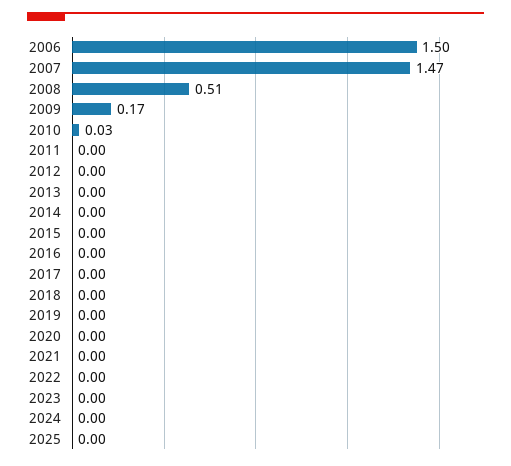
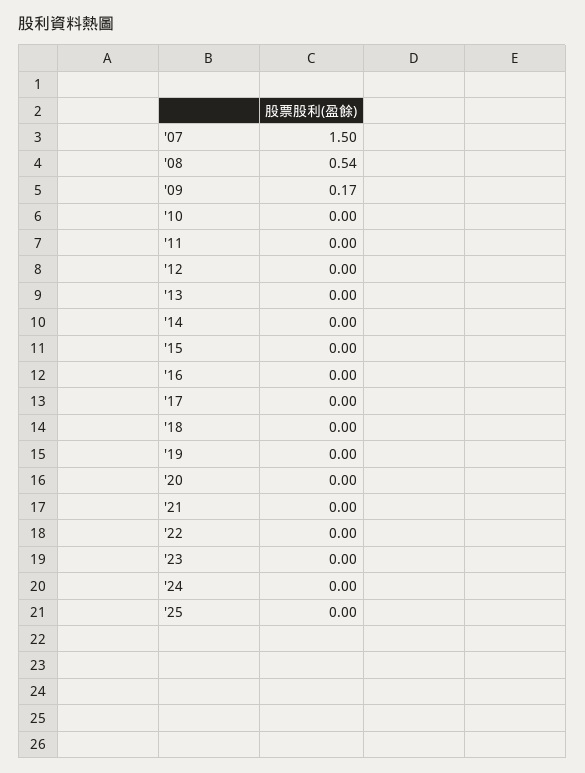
  {
-   "2006": 1.5,
-   "2007": 1.47,
+   "2007": 1.5,
-   "2008": 0.51,
+   "2008": 0.54,
    "2009": 0.17,
-   "2010": 0.03,
+   "2010": 0,
    "2011": 0,
    "2012": 0,
    "2013": 0,
    "2014": 0,
    "2015": 0,
    "2016": 0,
    "2017": 0,
    "2018": 0,
    "2019": 0,
    "2020": 0,
    "2021": 0,
    "2022": 0,
    "2023": 0,
    "2024": 0,
    "2025": 0
  }

